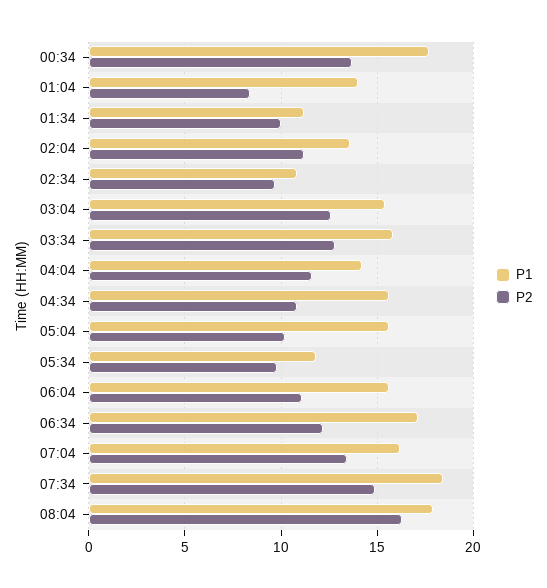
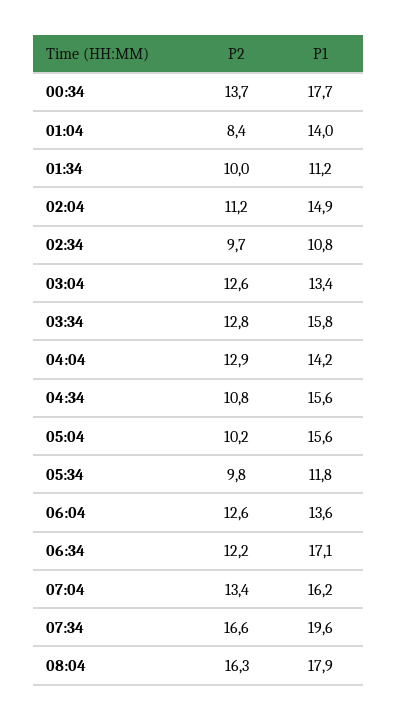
  {
    "P1": {
      "00:34": 17.7,
      "01:04": 14,
      "01:34": 11.2,
-     "02:04": 13.5,
+     "02:04": 14.9,
      "02:34": 10.8,
-     "03:04": 15.5,
+     "03:04": 13.4,
      "03:34": 15.8,
      "04:04": 14.2,
      "04:34": 15.6,
      "05:04": 15.6,
      "05:34": 11.8,
-     "06:04": 15.5,
+     "06:04": 13.6,
      "06:34": 17.1,
      "07:04": 16.2,
-     "07:34": 18.5,
+     "07:34": 19.6,
      "08:04": 17.9
    },
    "P2": {
      "00:34": 13.7,
      "01:04": 8.4,
      "01:34": 10,
      "02:04": 11.2,
      "02:34": 9.7,
      "03:04": 12.6,
      "03:34": 12.8,
-     "04:04": 11.5,
+     "04:04": 12.9,
      "04:34": 10.8,
      "05:04": 10.2,
      "05:34": 9.8,
-     "06:04": 11,
+     "06:04": 12.6,
      "06:34": 12.2,
      "07:04": 13.4,
-     "07:34": 15,
+     "07:34": 16.6,
      "08:04": 16.3
    }
  }

